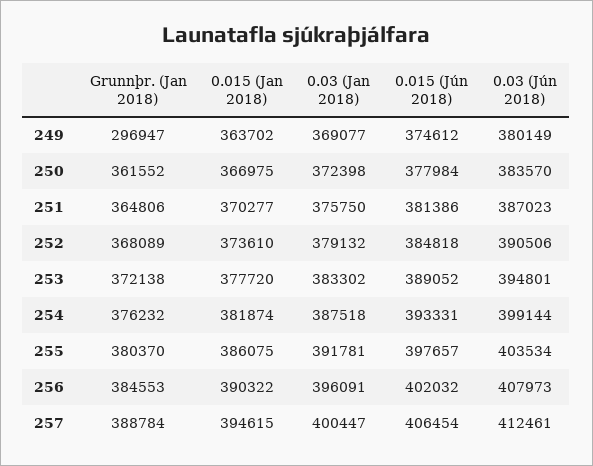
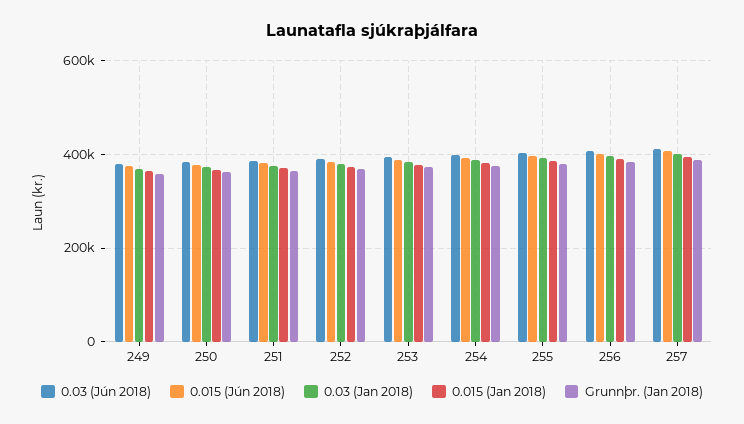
  {
    "Grunnþr. (Jan 2018)": {
-     "249": 296947,
+     "249": 360000,
      "250": 361552,
      "251": 364806,
      "252": 368089,
      "253": 372138,
      "254": 376232,
      "255": 380370,
      "256": 384553,
      "257": 388784
    },
    "0.015 (Jan 2018)": {
      "249": 363702,
      "250": 366975,
      "251": 370277,
      "252": 373610,
      "253": 377720,
      "254": 381874,
      "255": 386075,
      "256": 390322,
      "257": 394615
    },
    "0.03 (Jan 2018)": {
      "249": 369077,
      "250": 372398,
      "251": 375750,
      "252": 379132,
      "253": 383302,
      "254": 387518,
      "255": 391781,
      "256": 396091,
      "257": 400447
    },
    "0.015 (Jún 2018)": {
      "249": 374612,
      "250": 377984,
      "251": 381386,
      "252": 384818,
      "253": 389052,
      "254": 393331,
      "255": 397657,
      "256": 402032,
      "257": 406454
    },
    "0.03 (Jún 2018)": {
      "249": 380149,
      "250": 383570,
      "251": 387023,
      "252": 390506,
      "253": 394801,
      "254": 399144,
      "255": 403534,
      "256": 407973,
      "257": 412461
    }
  }

